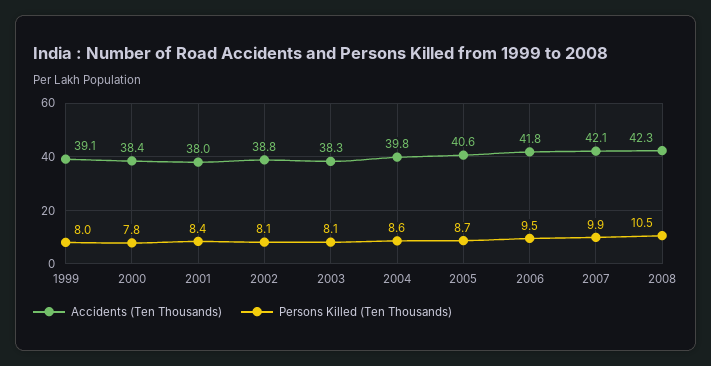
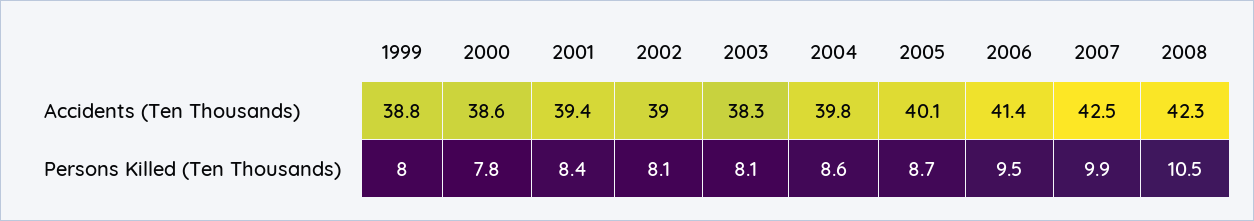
  {
    "Accidents (Ten Thousands)": {
-     "1999": 39.1,
+     "1999": 38.8,
-     "2000": 38.4,
+     "2000": 38.6,
-     "2001": 38,
+     "2001": 39.4,
-     "2002": 38.8,
+     "2002": 39,
      "2003": 38.3,
      "2004": 39.8,
-     "2005": 40.6,
+     "2005": 40.1,
-     "2006": 41.8,
+     "2006": 41.4,
-     "2007": 42.1,
+     "2007": 42.5,
      "2008": 42.3
    },
    "Persons Killed (Ten Thousands)": {
      "1999": 8,
      "2000": 7.8,
      "2001": 8.4,
      "2002": 8.1,
      "2003": 8.1,
      "2004": 8.6,
      "2005": 8.7,
      "2006": 9.5,
      "2007": 9.9,
      "2008": 10.5
    }
  }

